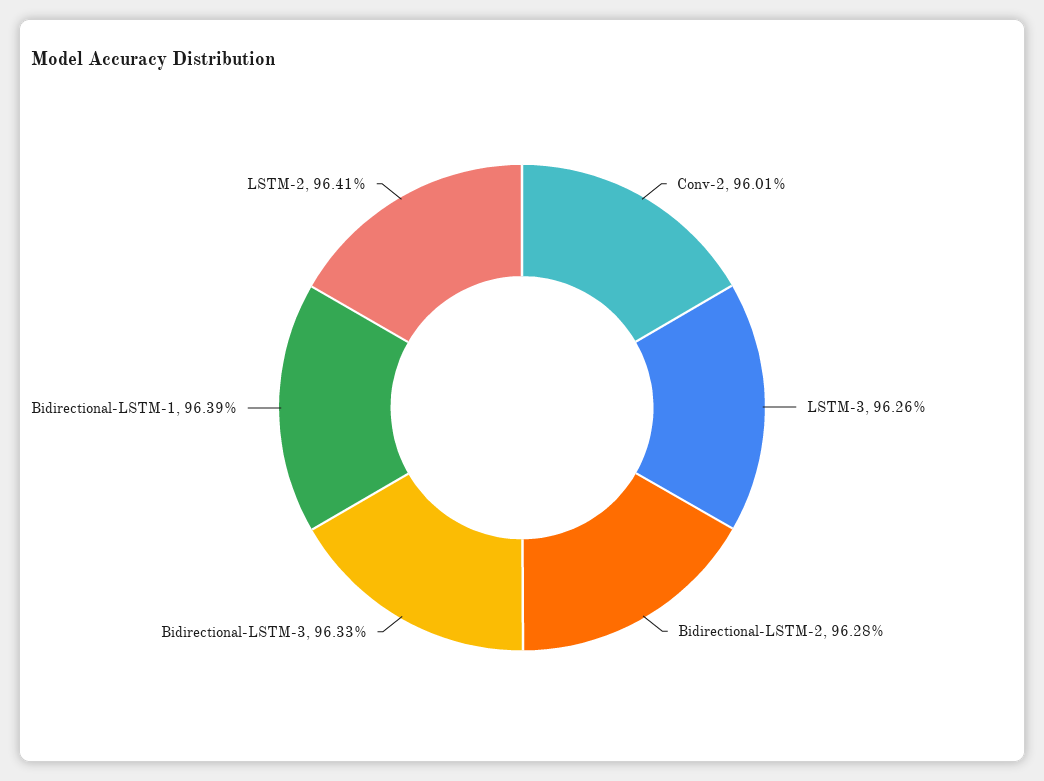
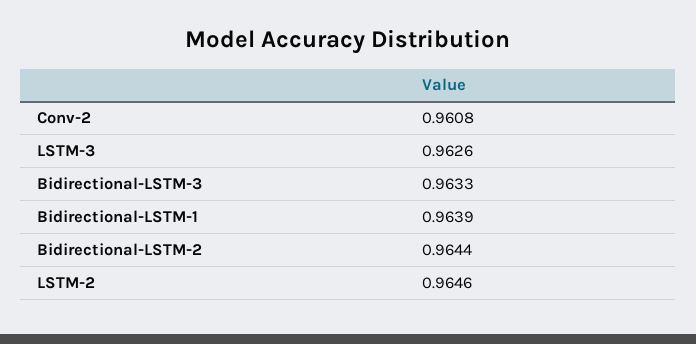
  {
-   "Conv-2": 0.9601,
+   "Conv-2": 0.9608,
    "LSTM-3": 0.9626,
-   "Bidirectional-LSTM-2": 0.9628,
+   "Bidirectional-LSTM-2": 0.9644,
    "Bidirectional-LSTM-3": 0.9633,
    "Bidirectional-LSTM-1": 0.9639,
-   "LSTM-2": 0.9641
+   "LSTM-2": 0.9646
  }

